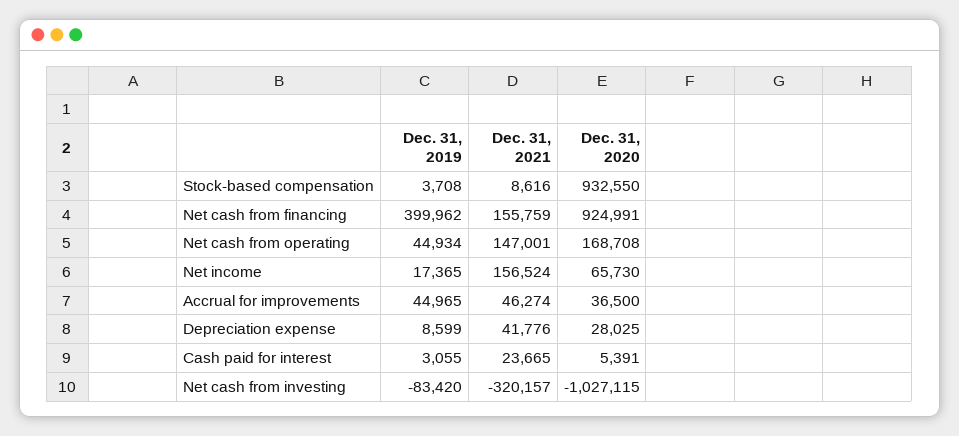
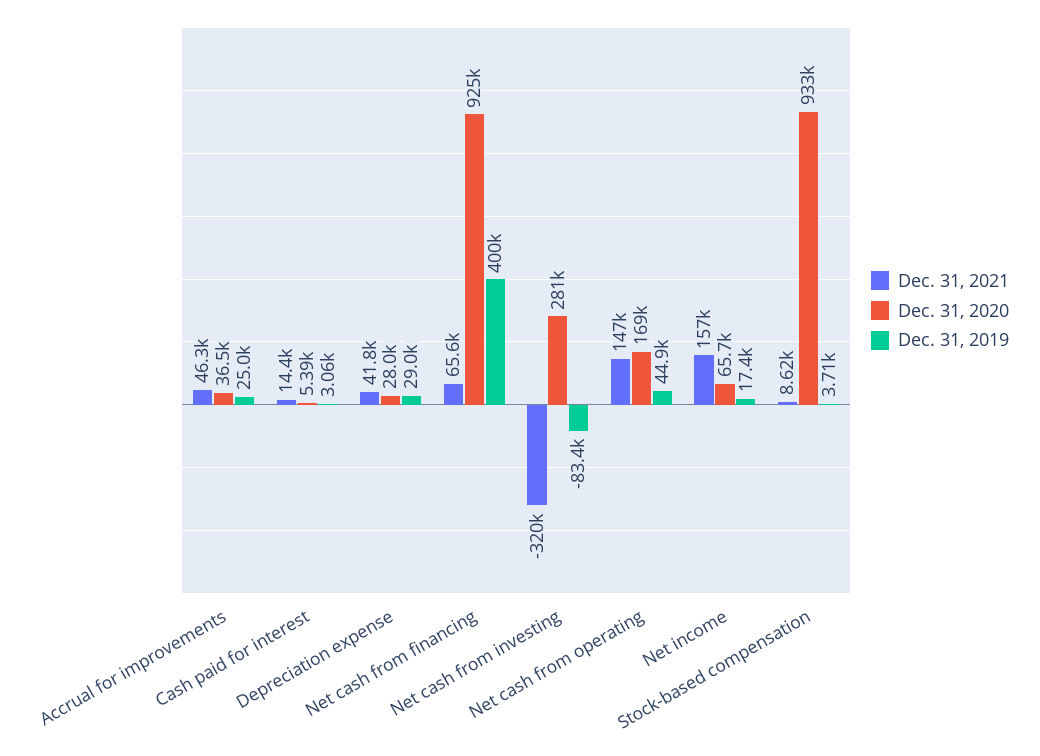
  {
    "Dec. 31, 2019": {
      "Stock-based compensation": 3708,
      "Net cash from financing": 399962,
      "Net cash from operating": 44934,
      "Net income": 17365,
-     "Accrual for improvements": 44965,
+     "Accrual for improvements": 25000,
-     "Depreciation expense": 8599,
+     "Depreciation expense": 29000,
      "Cash paid for interest": 3055,
      "Net cash from investing": -83420
    },
    "Dec. 31, 2021": {
      "Stock-based compensation": 8616,
-     "Net cash from financing": 155759,
+     "Net cash from financing": 65600,
      "Net cash from operating": 147001,
      "Net income": 156524,
      "Accrual for improvements": 46274,
      "Depreciation expense": 41776,
-     "Cash paid for interest": 23665,
+     "Cash paid for interest": 14400,
      "Net cash from investing": -320157
    },
    "Dec. 31, 2020": {
      "Stock-based compensation": 932550,
      "Net cash from financing": 924991,
      "Net cash from operating": 168708,
      "Net income": 65730,
      "Accrual for improvements": 36500,
      "Depreciation expense": 28025,
      "Cash paid for interest": 5391,
-     "Net cash from investing": -1027115
+     "Net cash from investing": 281000
    }
  }

